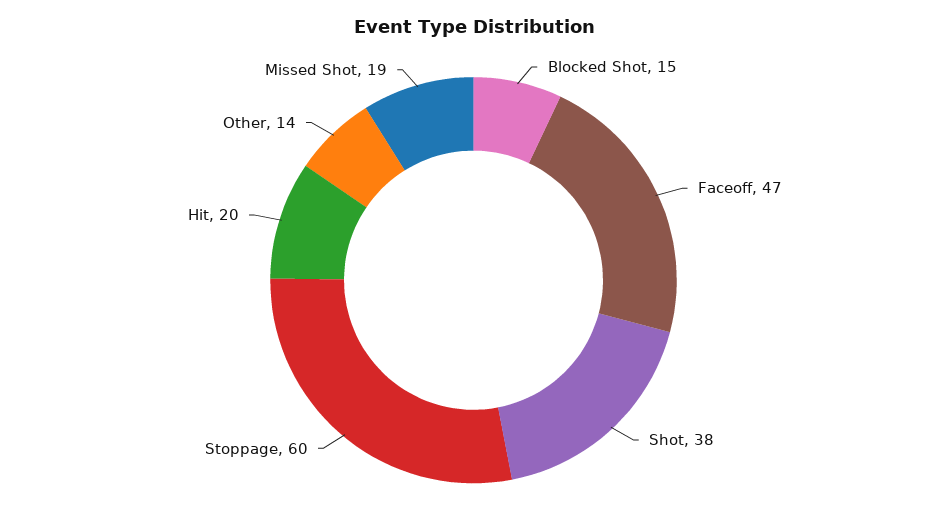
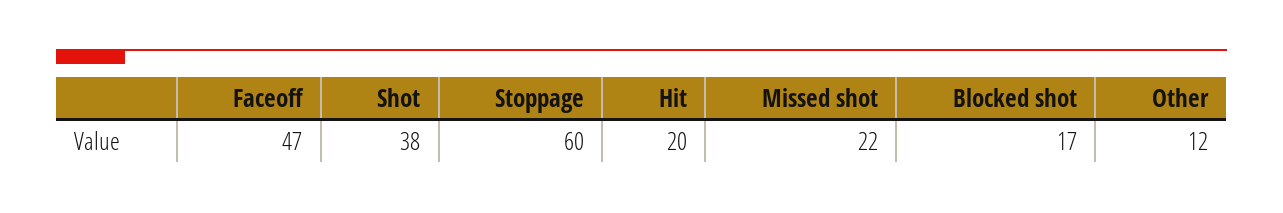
  {
-   "Blocked Shot": 15,
+   "Blocked Shot": 17,
    "Faceoff": 47,
    "Shot": 38,
    "Stoppage": 60,
    "Hit": 20,
-   "Other": 14,
+   "Other": 12,
-   "Missed Shot": 19
+   "Missed Shot": 22
  }

